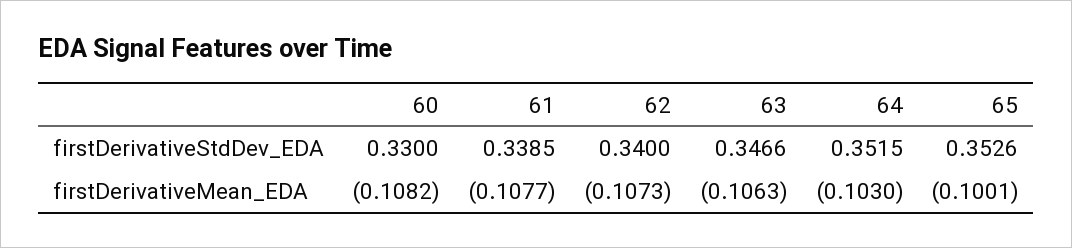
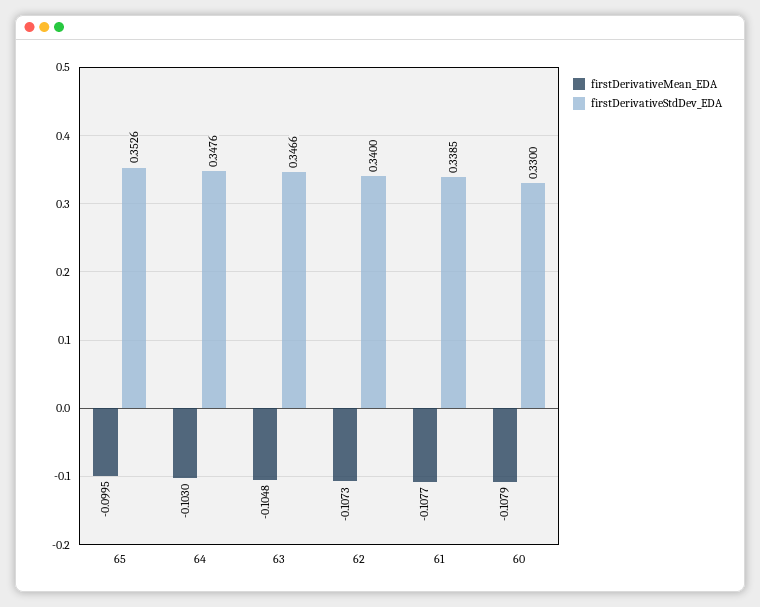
  {
    "firstDerivativeStdDev_EDA": {
      "60": 0.33,
      "61": 0.3385,
      "62": 0.34,
      "63": 0.3466,
-     "64": 0.3515,
+     "64": 0.3476,
      "65": 0.3526
    },
    "firstDerivativeMean_EDA": {
-     "60": -0.1082,
+     "60": -0.1079,
      "61": -0.1077,
      "62": -0.1073,
-     "63": -0.1063,
+     "63": -0.1048,
      "64": -0.103,
-     "65": -0.1001
+     "65": -0.0995
    }
  }

